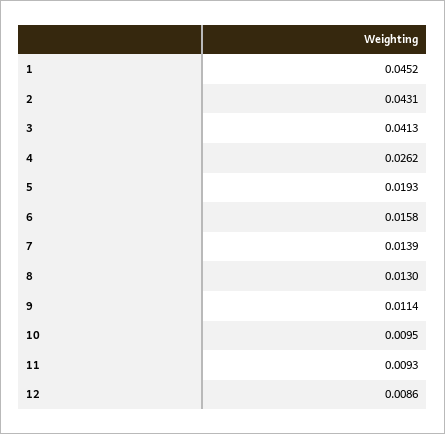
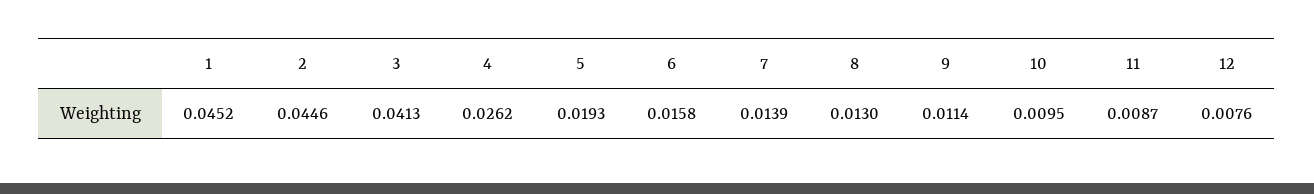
  {
    "1": 0.0452,
-   "2": 0.0431,
+   "2": 0.0446,
    "3": 0.0413,
    "4": 0.0262,
    "5": 0.0193,
    "6": 0.0158,
    "7": 0.0139,
    "8": 0.013,
    "9": 0.0114,
    "10": 0.0095,
-   "11": 0.0093,
+   "11": 0.0087,
-   "12": 0.0086
+   "12": 0.0076
  }

